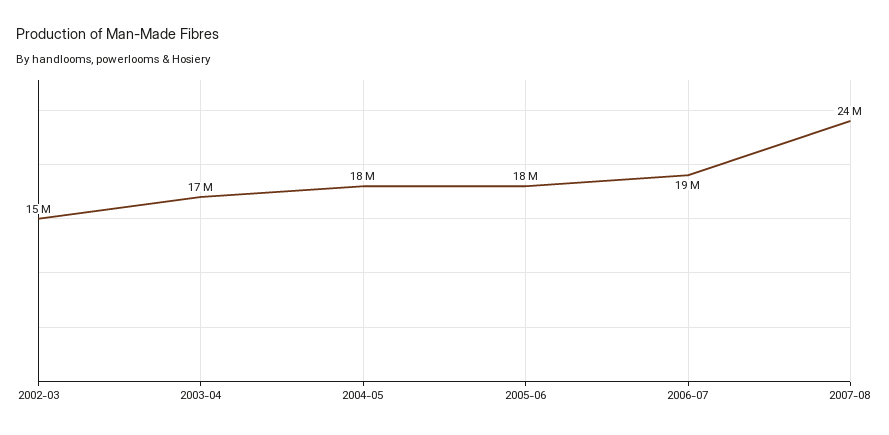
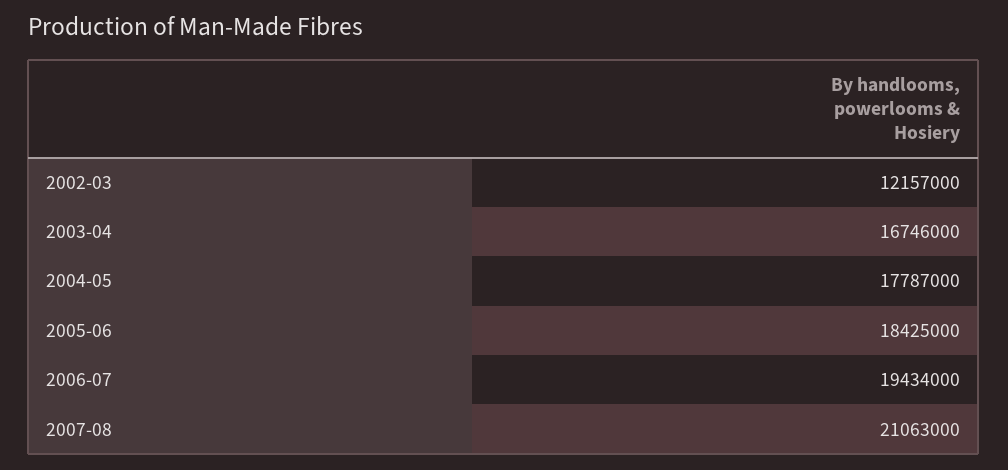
  {
-   "2002-03": 15000000,
+   "2002-03": 12157000,
    "2003-04": 16746000,
    "2004-05": 17787000,
    "2005-06": 18425000,
    "2006-07": 19434000,
-   "2007-08": 24000000
+   "2007-08": 21063000
  }

